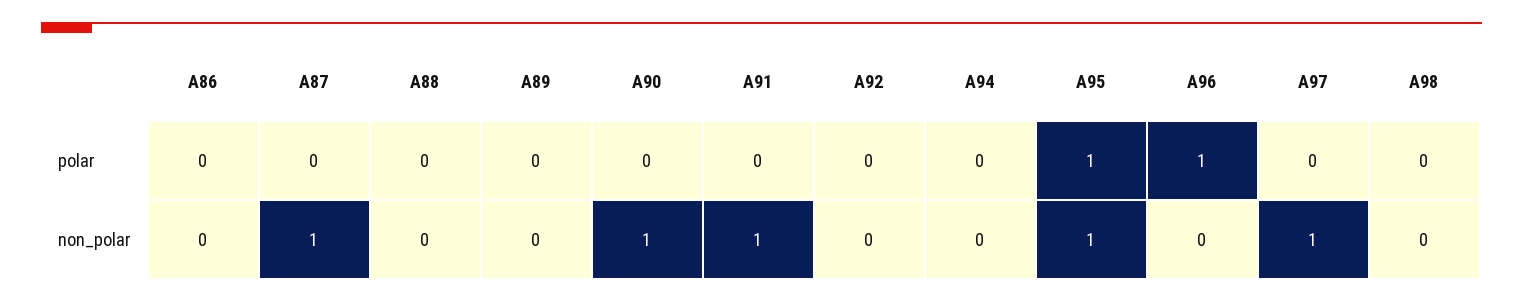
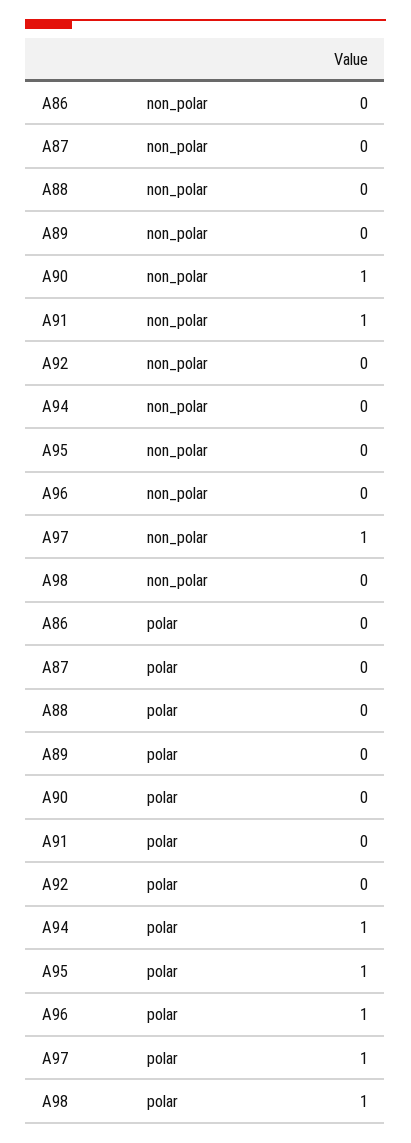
  {
    "A86": {
      "polar": 0,
      "non_polar": 0
    },
    "A87": {
      "polar": 0,
-     "non_polar": 1
+     "non_polar": 0
    },
    "A88": {
      "polar": 0,
      "non_polar": 0
    },
    "A89": {
      "polar": 0,
      "non_polar": 0
    },
    "A90": {
      "polar": 0,
      "non_polar": 1
    },
    "A91": {
      "polar": 0,
      "non_polar": 1
    },
    "A92": {
      "polar": 0,
      "non_polar": 0
    },
    "A94": {
-     "polar": 0,
+     "polar": 1,
      "non_polar": 0
    },
    "A95": {
      "polar": 1,
-     "non_polar": 1
+     "non_polar": 0
    },
    "A96": {
      "polar": 1,
      "non_polar": 0
    },
    "A97": {
-     "polar": 0,
+     "polar": 1,
      "non_polar": 1
    },
    "A98": {
-     "polar": 0,
+     "polar": 1,
      "non_polar": 0
    }
  }

